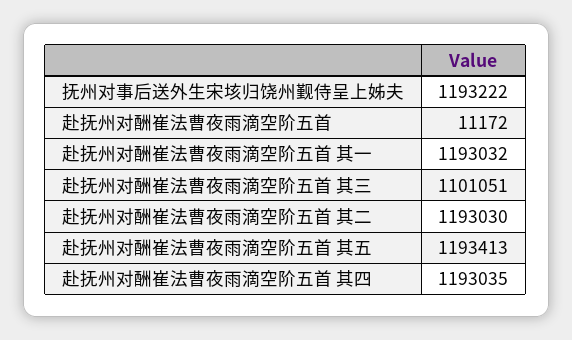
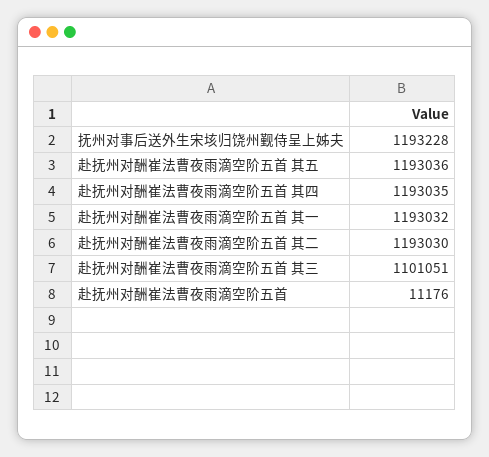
  {
-   "抚州对事后送外生宋垓归饶州觐侍呈上姊夫": 1193222,
+   "抚州对事后送外生宋垓归饶州觐侍呈上姊夫": 1193228,
-   "赴抚州对酬崔法曹夜雨滴空阶五首": 11172,
+   "赴抚州对酬崔法曹夜雨滴空阶五首": 11176,
    "赴抚州对酬崔法曹夜雨滴空阶五首 其一": 1193032,
    "赴抚州对酬崔法曹夜雨滴空阶五首 其三": 1101051,
    "赴抚州对酬崔法曹夜雨滴空阶五首 其二": 1193030,
-   "赴抚州对酬崔法曹夜雨滴空阶五首 其五": 1193413,
+   "赴抚州对酬崔法曹夜雨滴空阶五首 其五": 1193036,
    "赴抚州对酬崔法曹夜雨滴空阶五首 其四": 1193035
  }

